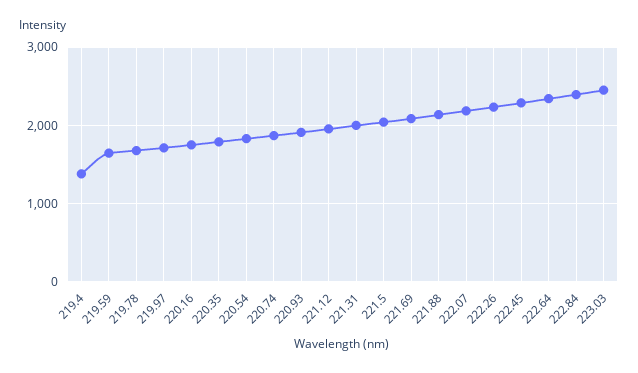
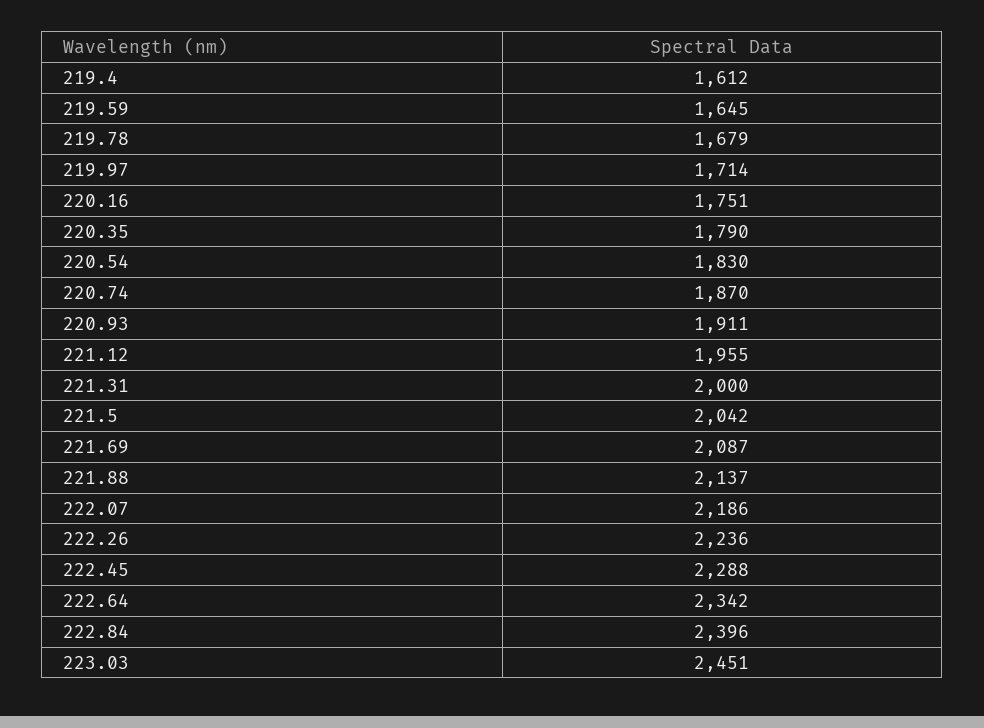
  {
-   "219.4": 1400,
+   "219.4": 1612,
    "219.59": 1645,
    "219.78": 1679,
    "219.97": 1714,
    "220.16": 1751,
    "220.35": 1790,
    "220.54": 1830,
    "220.74": 1870,
    "220.93": 1911,
    "221.12": 1955,
    "221.31": 2000,
    "221.5": 2042,
    "221.69": 2087,
    "221.88": 2137,
    "222.07": 2186,
    "222.26": 2236,
    "222.45": 2288,
    "222.64": 2342,
    "222.84": 2396,
    "223.03": 2451
  }

